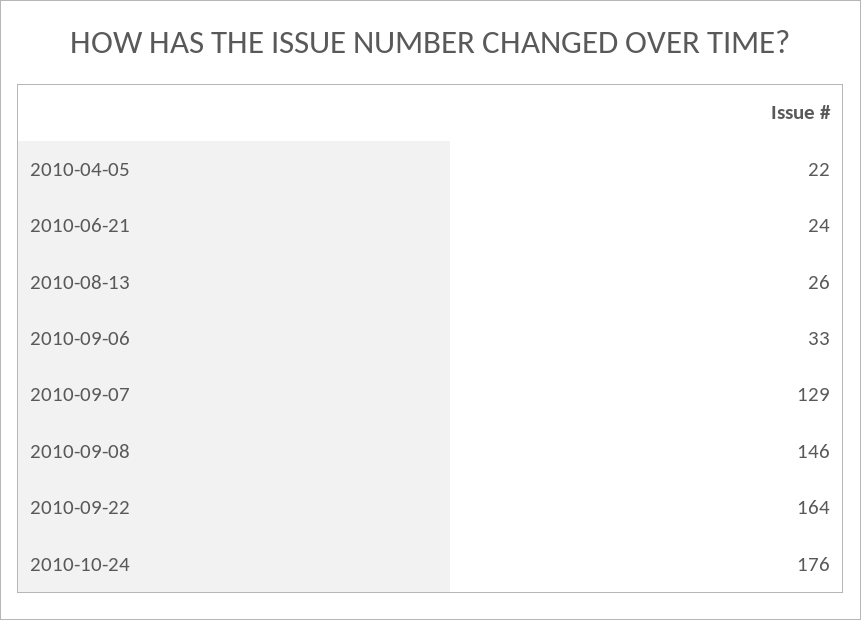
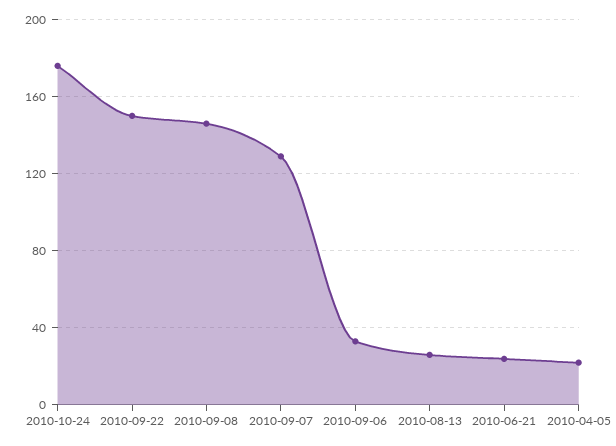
  {
    "2010-04-05": 22,
    "2010-06-21": 24,
    "2010-08-13": 26,
    "2010-09-06": 33,
    "2010-09-07": 129,
    "2010-09-08": 146,
-   "2010-09-22": 164,
+   "2010-09-22": 150,
    "2010-10-24": 176
  }

